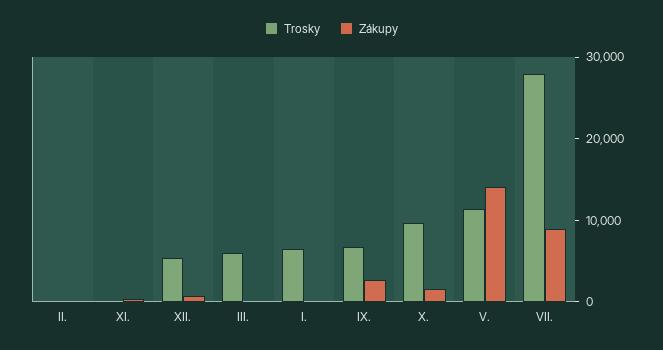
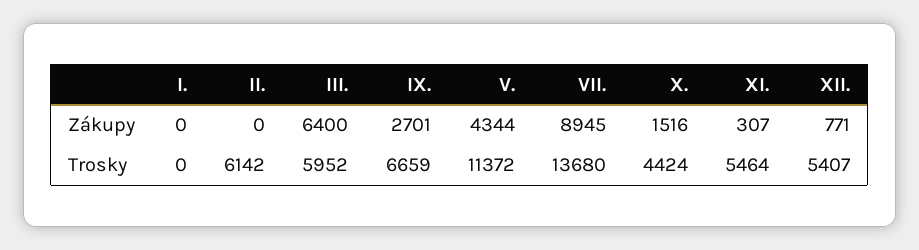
  {
    "Trosky": {
-     "II.": 0,
+     "II.": 6142,
-     "XI.": 0,
+     "XI.": 5464,
      "XII.": 5407,
      "III.": 5952,
-     "I.": 6000,
+     "I.": 0,
      "IX.": 6659,
-     "X.": 10000,
+     "X.": 4424,
      "V.": 11372,
-     "VII.": 28000
+     "VII.": 13680
    },
    "Zákupy": {
      "II.": 0,
      "XI.": 307,
      "XII.": 771,
-     "III.": 0,
+     "III.": 6400,
      "I.": 0,
      "IX.": 2701,
      "X.": 1516,
-     "V.": 14000,
+     "V.": 4344,
      "VII.": 8945
    }
  }

